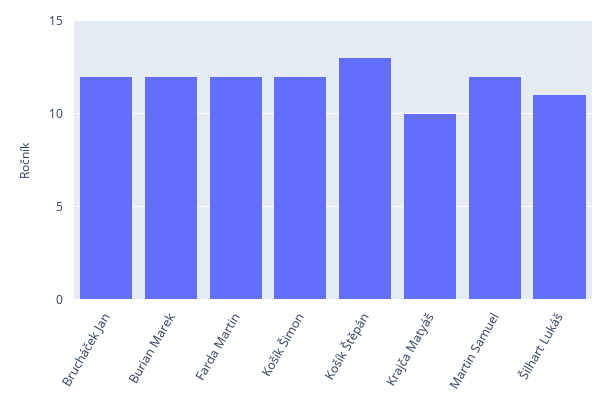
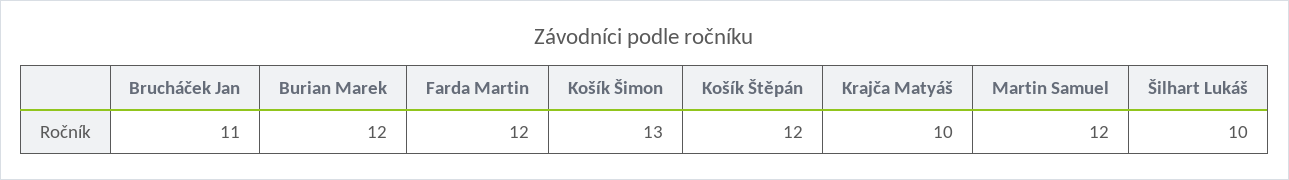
  {
-   "Brucháček Jan": 12,
+   "Brucháček Jan": 11,
    "Burian Marek": 12,
    "Farda Martin": 12,
-   "Košík Šimon": 12,
+   "Košík Šimon": 13,
-   "Košík Štěpán": 13,
+   "Košík Štěpán": 12,
    "Krajča Matyáš": 10,
    "Martin Samuel": 12,
-   "Šilhart Lukáš": 11
+   "Šilhart Lukáš": 10
  }

